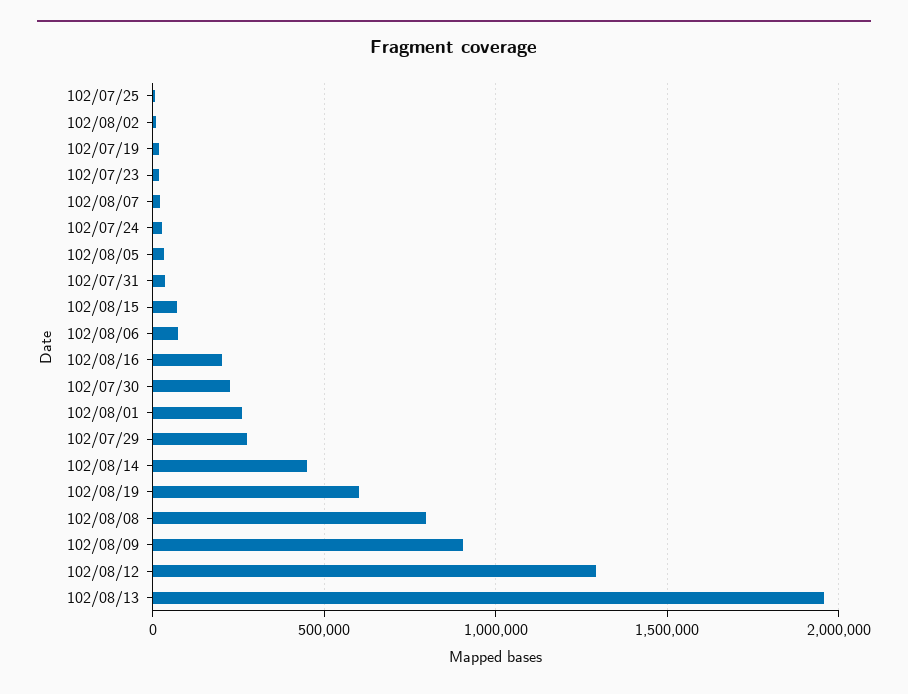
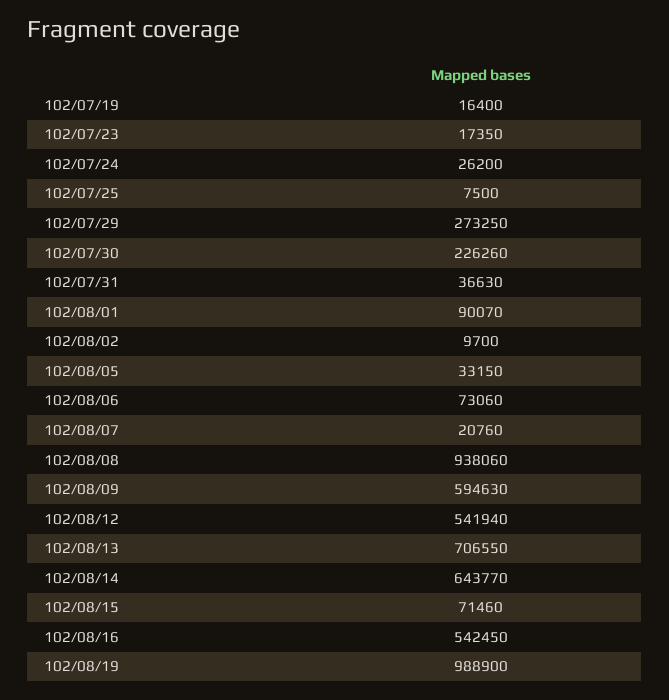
  {
    "102/07/25": 7500,
    "102/08/02": 9700,
    "102/07/19": 16400,
    "102/07/23": 17350,
    "102/08/07": 20760,
    "102/07/24": 26200,
    "102/08/05": 33150,
    "102/07/31": 36630,
    "102/08/15": 71460,
    "102/08/06": 73060,
-   "102/08/16": 200000,
+   "102/08/16": 542450,
    "102/07/30": 226260,
-   "102/08/01": 250000,
+   "102/08/01": 90070,
    "102/07/29": 273250,
-   "102/08/14": 450000,
+   "102/08/14": 643770,
-   "102/08/19": 600000,
+   "102/08/19": 988900,
-   "102/08/08": 800000,
+   "102/08/08": 938060,
-   "102/08/09": 900000,
+   "102/08/09": 594630,
-   "102/08/12": 1300000,
+   "102/08/12": 541940,
-   "102/08/13": 1950000
+   "102/08/13": 706550
  }

